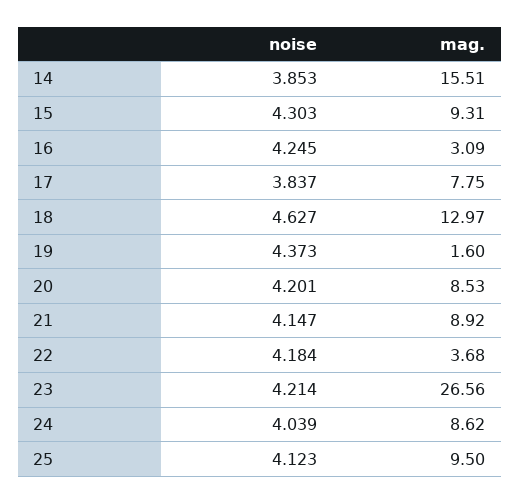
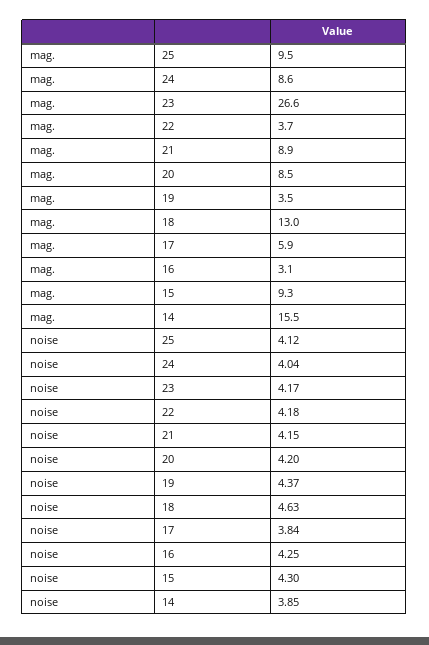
  {
    "noise": {
      "14": 3.853,
      "15": 4.303,
      "16": 4.245,
      "17": 3.837,
      "18": 4.627,
      "19": 4.373,
      "20": 4.201,
      "21": 4.147,
      "22": 4.184,
-     "23": 4.214,
+     "23": 4.17,
      "24": 4.039,
      "25": 4.123
    },
    "mag.": {
      "14": 15.51,
      "15": 9.31,
      "16": 3.09,
-     "17": 7.75,
+     "17": 5.9,
      "18": 12.97,
-     "19": 1.6,
+     "19": 3.5,
      "20": 8.53,
      "21": 8.92,
      "22": 3.68,
      "23": 26.56,
      "24": 8.62,
      "25": 9.5
    }
  }

